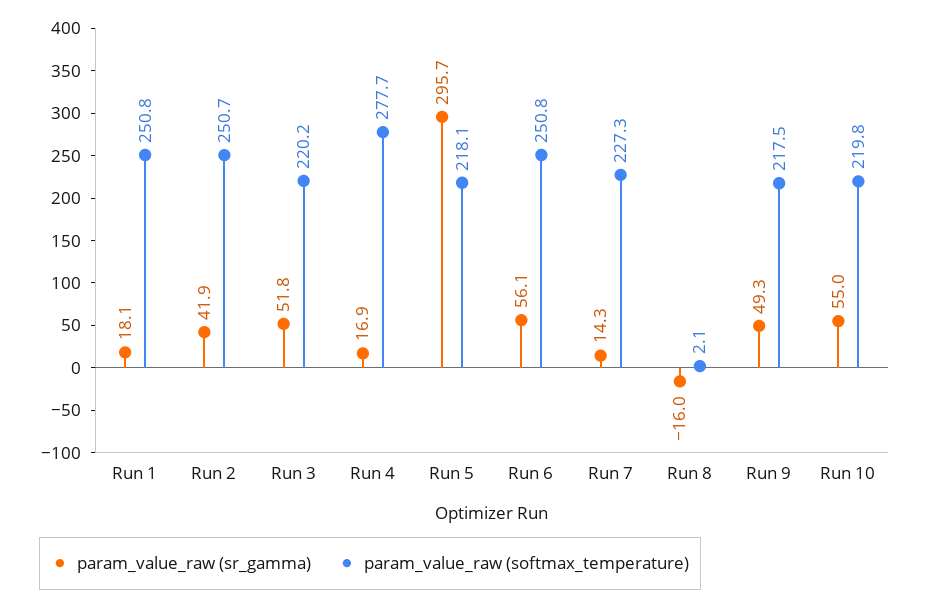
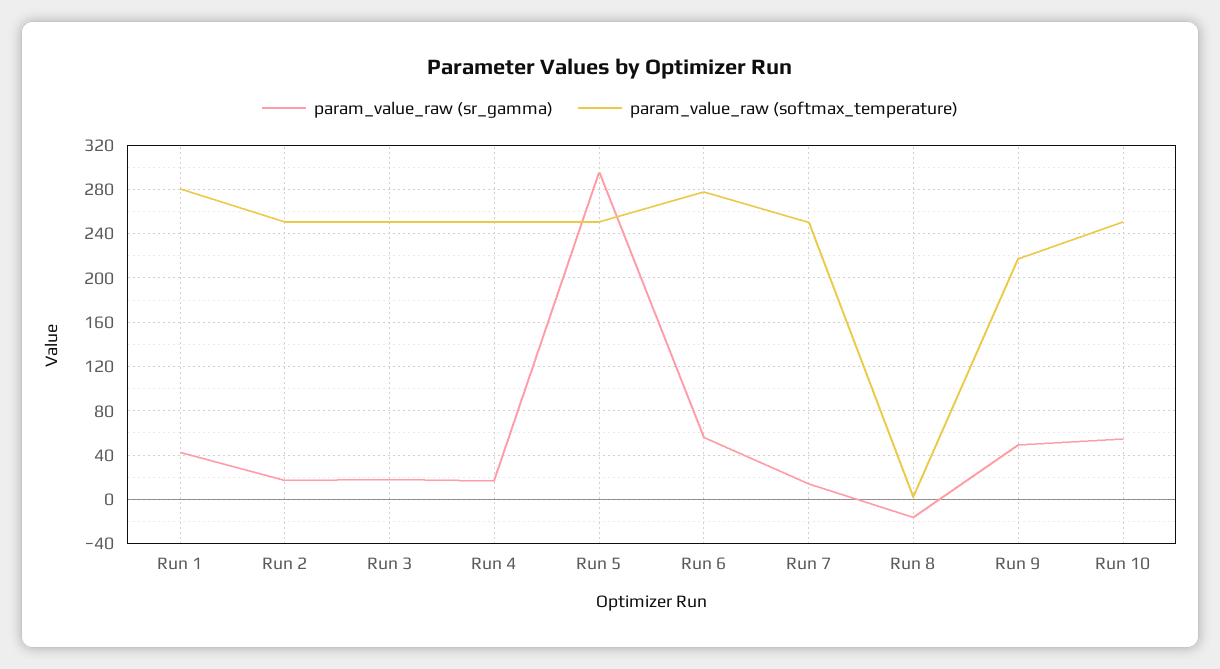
  {
    "param_value_raw (sr_gamma)": {
-     "Run 1": 18.1,
+     "Run 1": 40,
-     "Run 2": 41.9,
+     "Run 2": 20,
-     "Run 3": 51.8,
+     "Run 3": 20,
      "Run 4": 16.9,
      "Run 5": 295.7,
      "Run 6": 56.1,
      "Run 7": 14.3,
      "Run 8": -16,
      "Run 9": 49.3,
      "Run 10": 55
    },
    "param_value_raw (softmax_temperature)": {
-     "Run 1": 250.8,
+     "Run 1": 280,
      "Run 2": 250.7,
-     "Run 3": 220.2,
+     "Run 3": 250,
-     "Run 4": 277.7,
+     "Run 4": 250,
-     "Run 5": 218.1,
+     "Run 5": 250,
-     "Run 6": 250.8,
+     "Run 6": 280,
-     "Run 7": 227.3,
+     "Run 7": 250,
      "Run 8": 2.1,
      "Run 9": 217.5,
-     "Run 10": 219.8
+     "Run 10": 250
    }
  }

